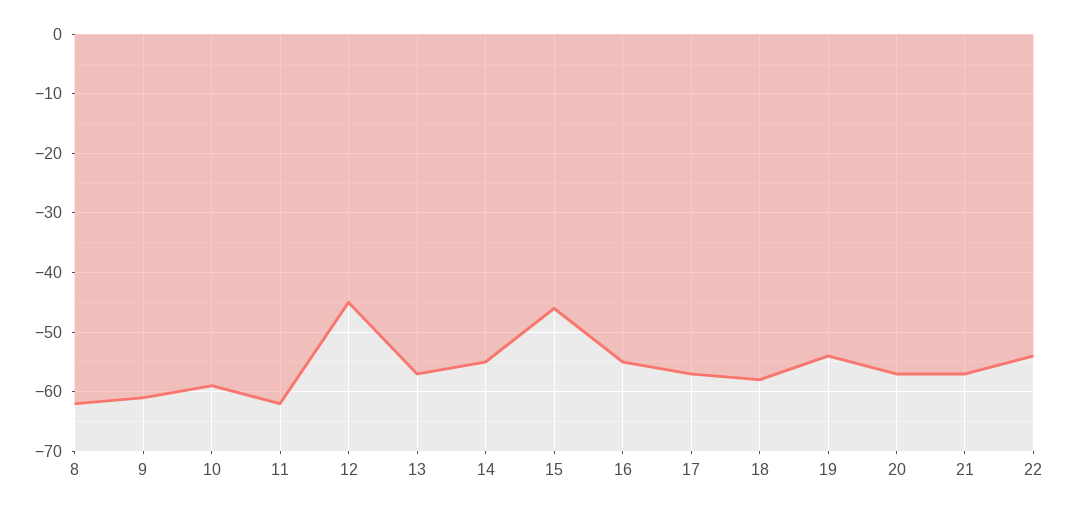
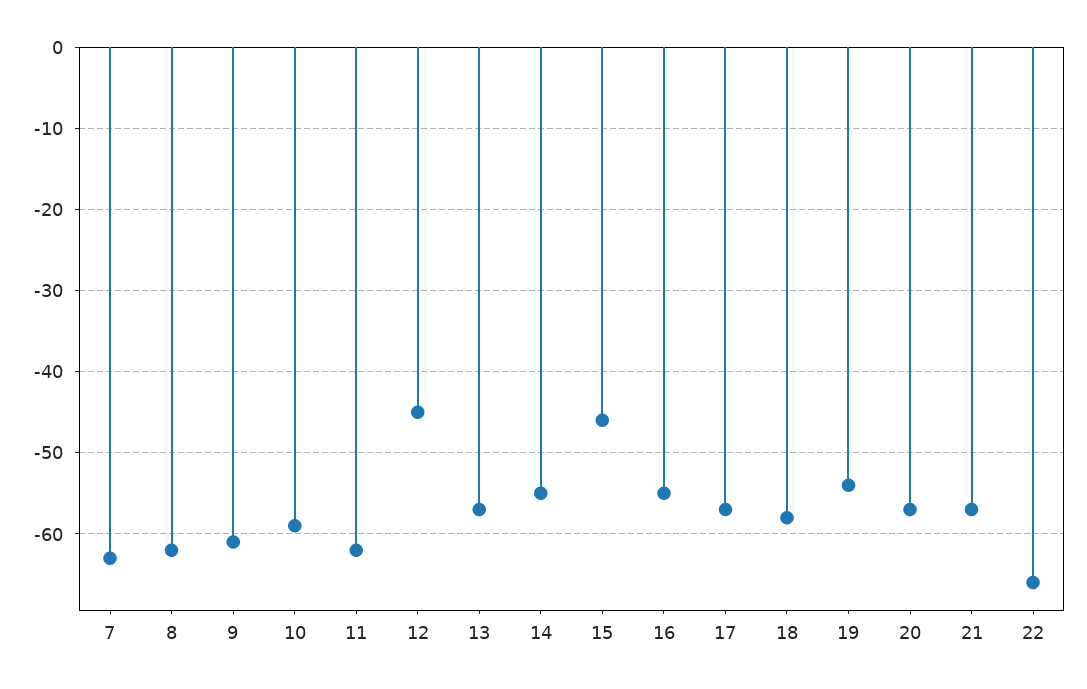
  {
    "8": -62,
    "9": -61,
    "10": -59,
    "11": -62,
    "12": -45,
    "13": -57,
    "14": -55,
    "15": -46,
    "16": -55,
    "17": -57,
    "18": -58,
    "19": -54,
    "20": -57,
    "21": -57,
-   "22": -55
+   "22": -66,
+   "7": -63
  }

